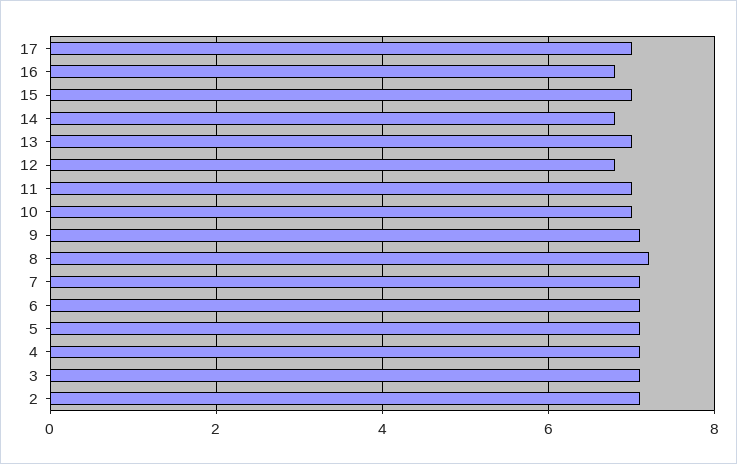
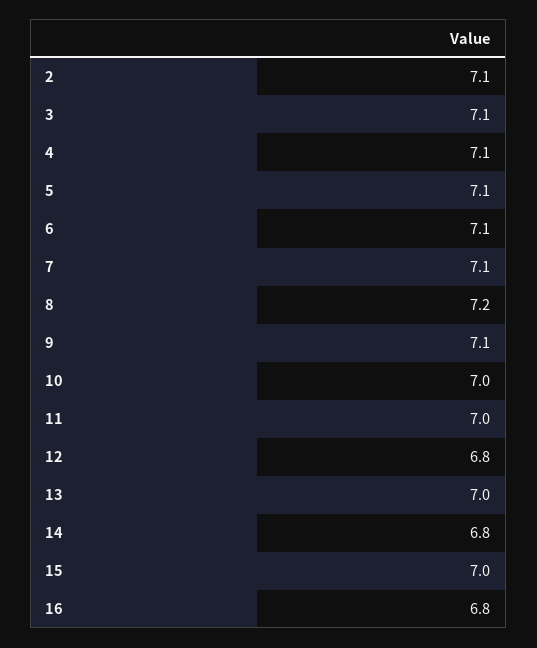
  {
-   "17": 7,
    "16": 6.8,
    "15": 7,
    "14": 6.8,
    "13": 7,
    "12": 6.8,
    "11": 7,
    "10": 7,
    "9": 7.1,
    "8": 7.2,
    "7": 7.1,
    "6": 7.1,
    "5": 7.1,
    "4": 7.1,
    "3": 7.1,
    "2": 7.1
  }

